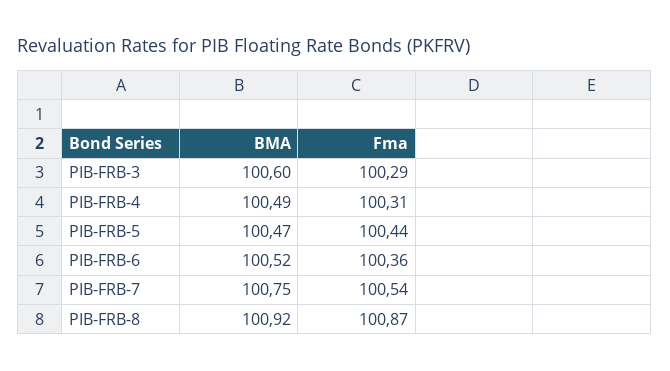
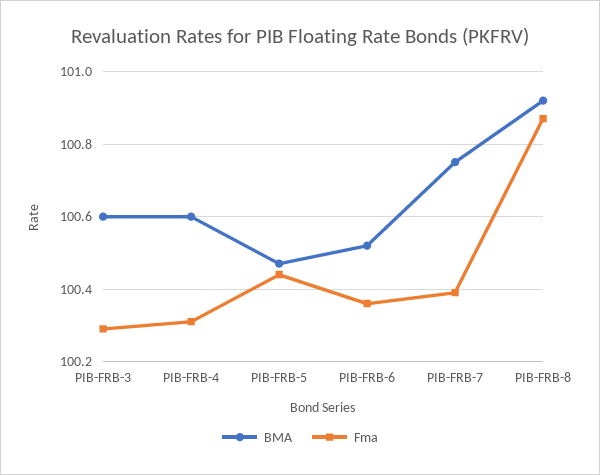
  {
    "BMA": {
      "PIB-FRB-3": 100.6,
-     "PIB-FRB-4": 100.49,
+     "PIB-FRB-4": 100.6,
      "PIB-FRB-5": 100.47,
      "PIB-FRB-6": 100.52,
      "PIB-FRB-7": 100.75,
      "PIB-FRB-8": 100.92
    },
    "Fma": {
      "PIB-FRB-3": 100.29,
      "PIB-FRB-4": 100.31,
      "PIB-FRB-5": 100.44,
      "PIB-FRB-6": 100.36,
-     "PIB-FRB-7": 100.54,
+     "PIB-FRB-7": 100.4,
      "PIB-FRB-8": 100.87
    }
  }

